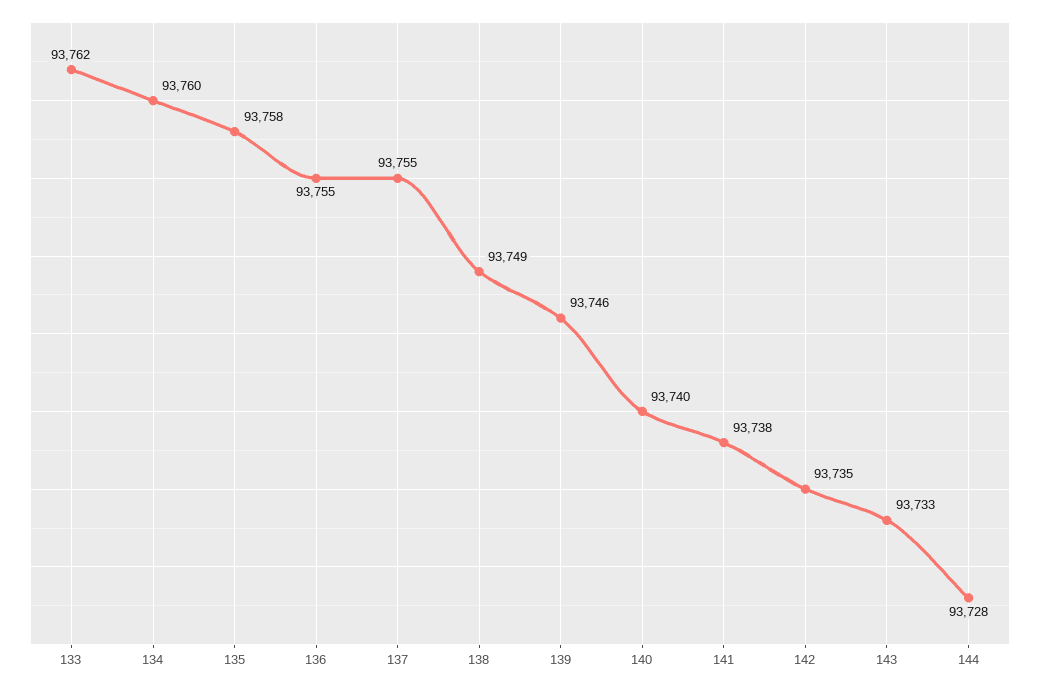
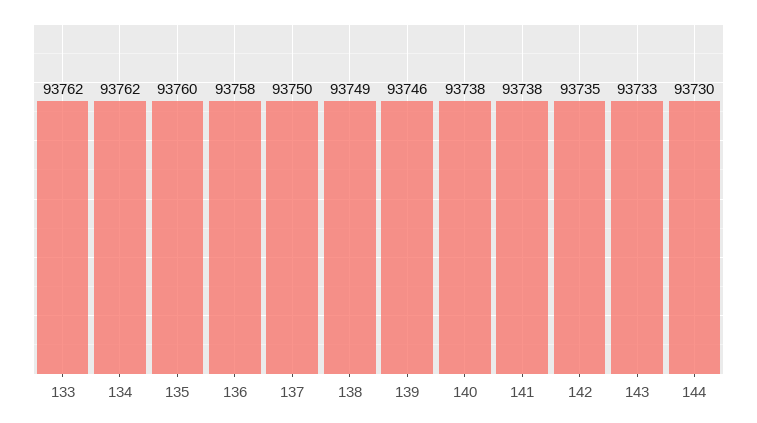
  {
    "133": 93762,
-   "134": 93760,
+   "134": 93762,
-   "135": 93758,
+   "135": 93760,
-   "136": 93755,
+   "136": 93758,
-   "137": 93755,
+   "137": 93750,
    "138": 93749,
    "139": 93746,
-   "140": 93740,
+   "140": 93738,
    "141": 93738,
    "142": 93735,
    "143": 93733,
-   "144": 93728
+   "144": 93730
  }

